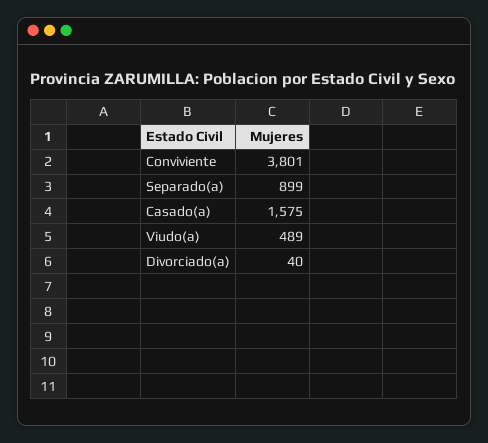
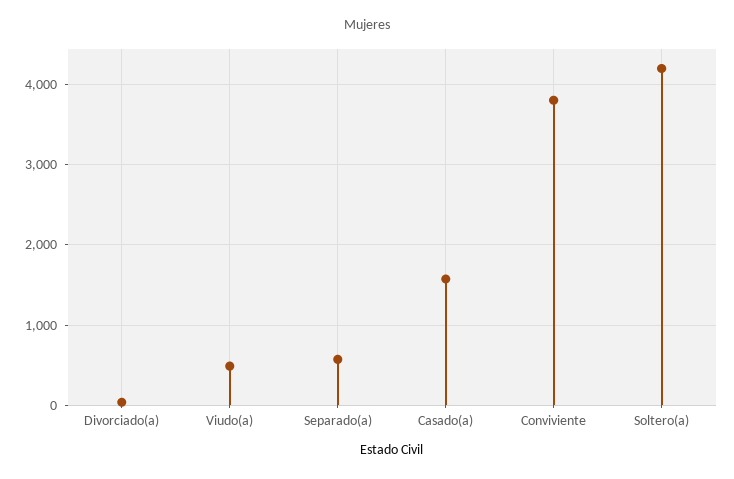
  {
    "Conviviente": 3801,
-   "Separado(a)": 899,
+   "Separado(a)": 600,
    "Casado(a)": 1575,
    "Viudo(a)": 489,
-   "Divorciado(a)": 40
+   "Divorciado(a)": 40,
+   "Soltero(a)": 4200
  }

